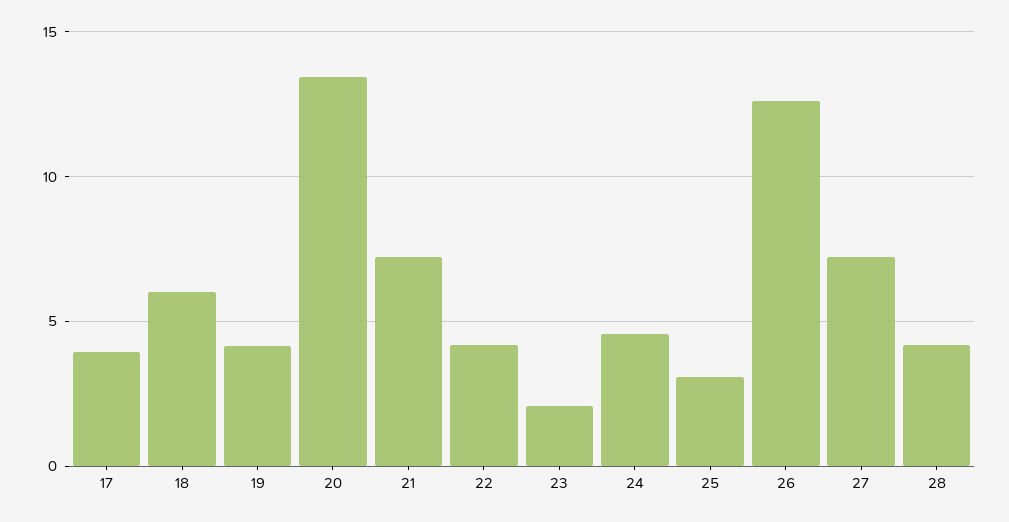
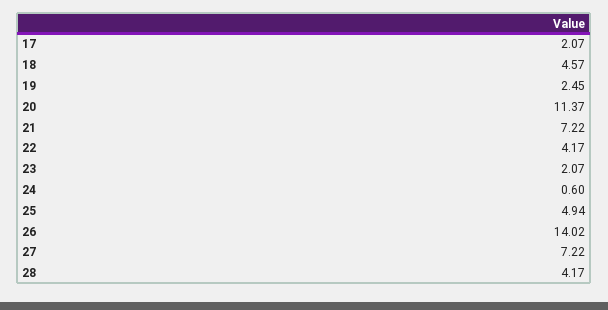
  {
-   "17": 4,
+   "17": 2.07,
-   "18": 6,
+   "18": 4.57,
-   "19": 4,
+   "19": 2.45,
-   "20": 13.5,
+   "20": 11.37,
    "21": 7.22,
    "22": 4.17,
    "23": 2.07,
-   "24": 4.5,
+   "24": 0.6,
-   "25": 3,
+   "25": 4.94,
-   "26": 12.5,
+   "26": 14.02,
    "27": 7.22,
    "28": 4.17
  }

